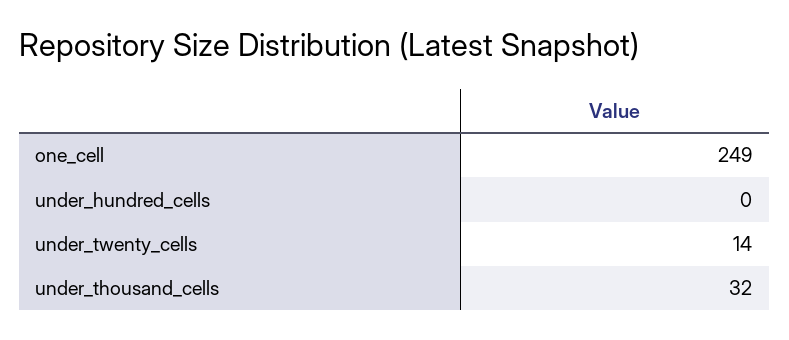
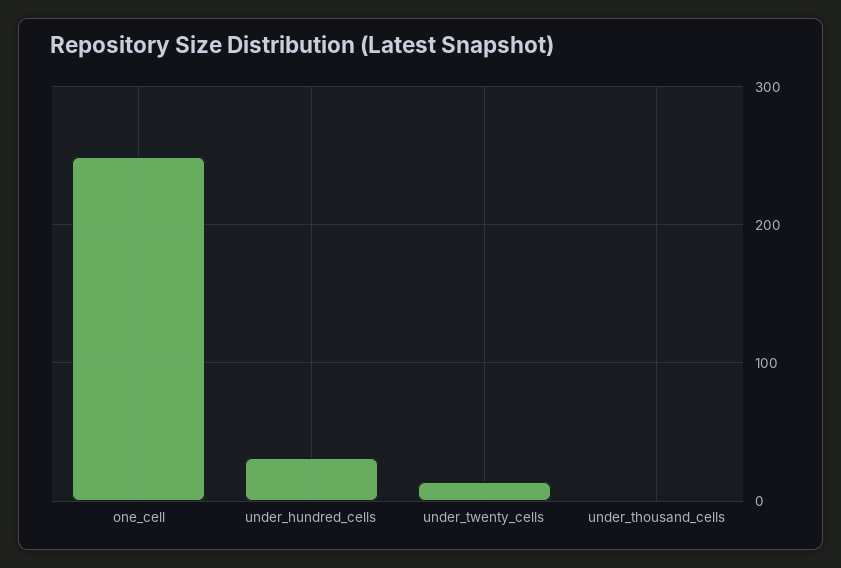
  {
    "one_cell": 249,
-   "under_hundred_cells": 0,
+   "under_hundred_cells": 30,
    "under_twenty_cells": 14,
-   "under_thousand_cells": 32
+   "under_thousand_cells": 0
  }

